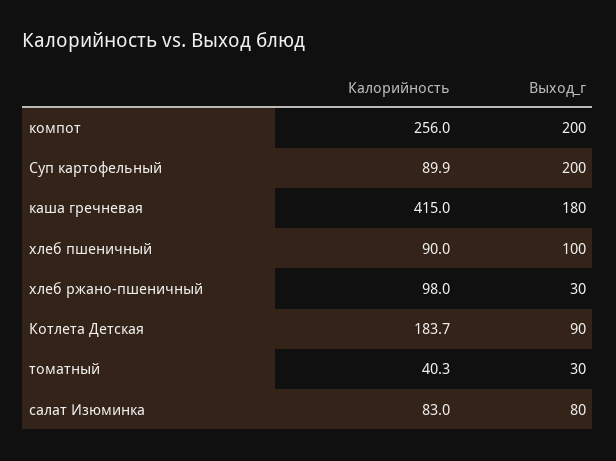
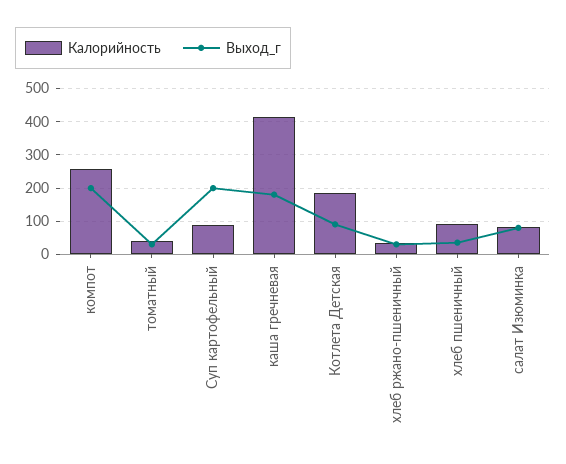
  {
    "Калорийность": {
      "компот": 256,
      "Суп картофельный": 89.9,
      "каша гречневая": 415,
      "хлеб пшеничный": 90,
-     "хлеб ржано-пшеничный": 98,
+     "хлеб ржано-пшеничный": 40,
      "Котлета Детская": 183.7,
      "томатный": 40.3,
      "салат Изюминка": 83
    },
    "Выход_г": {
      "компот": 200,
      "Суп картофельный": 200,
      "каша гречневая": 180,
-     "хлеб пшеничный": 100,
+     "хлеб пшеничный": 40,
      "хлеб ржано-пшеничный": 30,
      "Котлета Детская": 90,
      "томатный": 30,
      "салат Изюминка": 80
    }
  }

